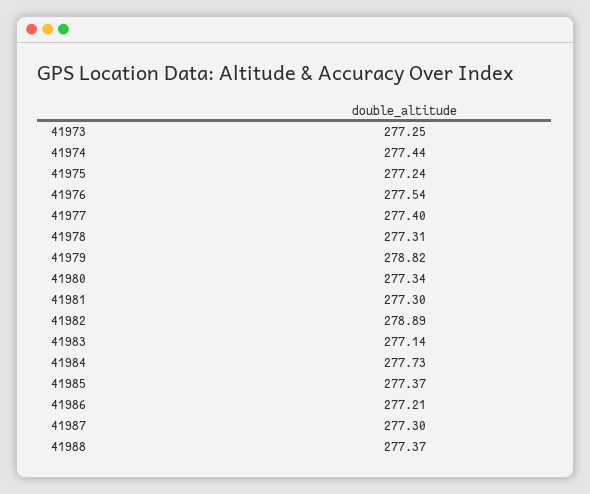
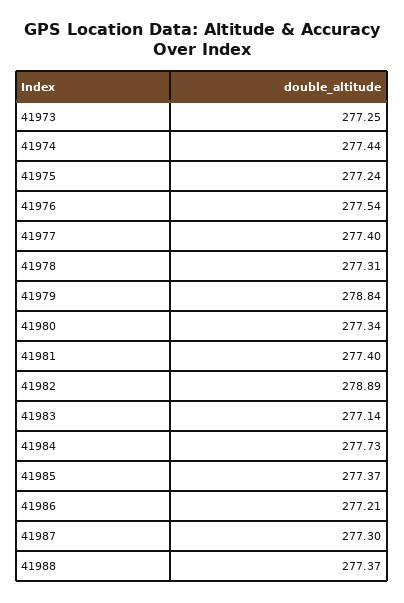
  {
    "41973": 277.25,
    "41974": 277.44,
    "41975": 277.24,
    "41976": 277.54,
    "41977": 277.4,
    "41978": 277.31,
-   "41979": 278.82,
+   "41979": 278.84,
    "41980": 277.34,
-   "41981": 277.3,
+   "41981": 277.4,
    "41982": 278.89,
    "41983": 277.14,
    "41984": 277.73,
    "41985": 277.37,
    "41986": 277.21,
    "41987": 277.3,
    "41988": 277.37
  }

